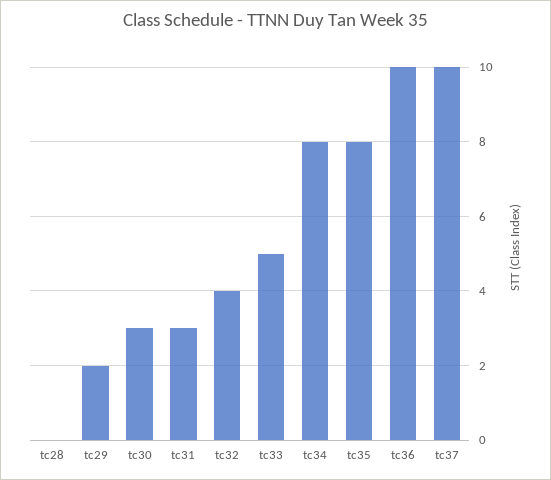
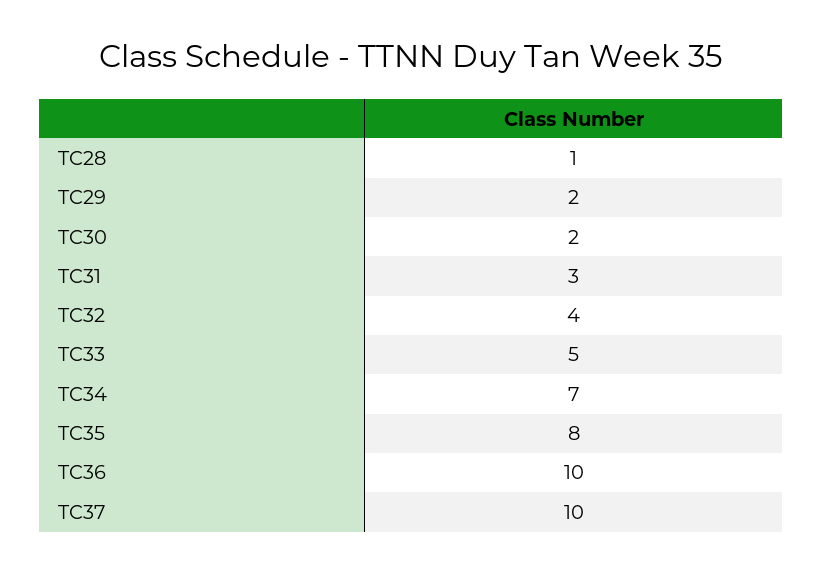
  {
-   "tc28": 0,
+   "tc28": 1,
    "tc29": 2,
-   "tc30": 3,
+   "tc30": 2,
    "tc31": 3,
    "tc32": 4,
    "tc33": 5,
-   "tc34": 8,
+   "tc34": 7,
    "tc35": 8,
    "tc36": 10,
    "tc37": 10
  }

